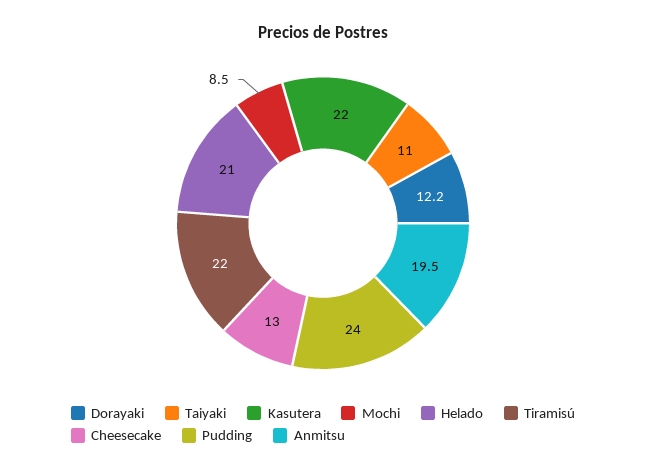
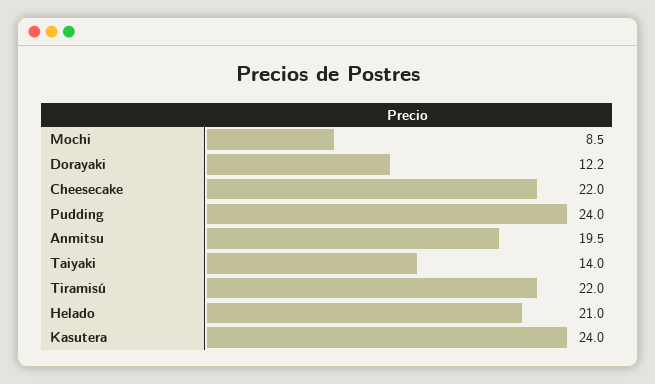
  {
    "Dorayaki": 12.2,
-   "Taiyaki": 11,
+   "Taiyaki": 14,
-   "Kasutera": 22,
+   "Kasutera": 24,
    "Mochi": 8.5,
    "Helado": 21,
    "Tiramisú": 22,
-   "Cheesecake": 13,
+   "Cheesecake": 22,
    "Pudding": 24,
    "Anmitsu": 19.5
  }

